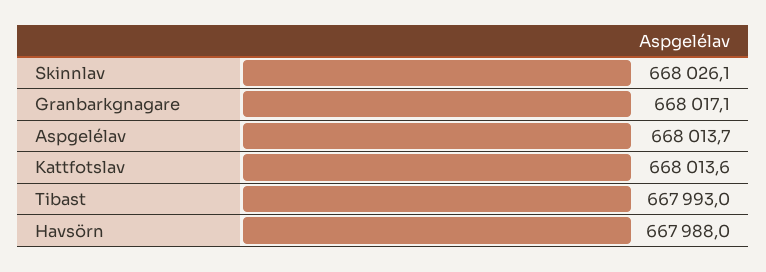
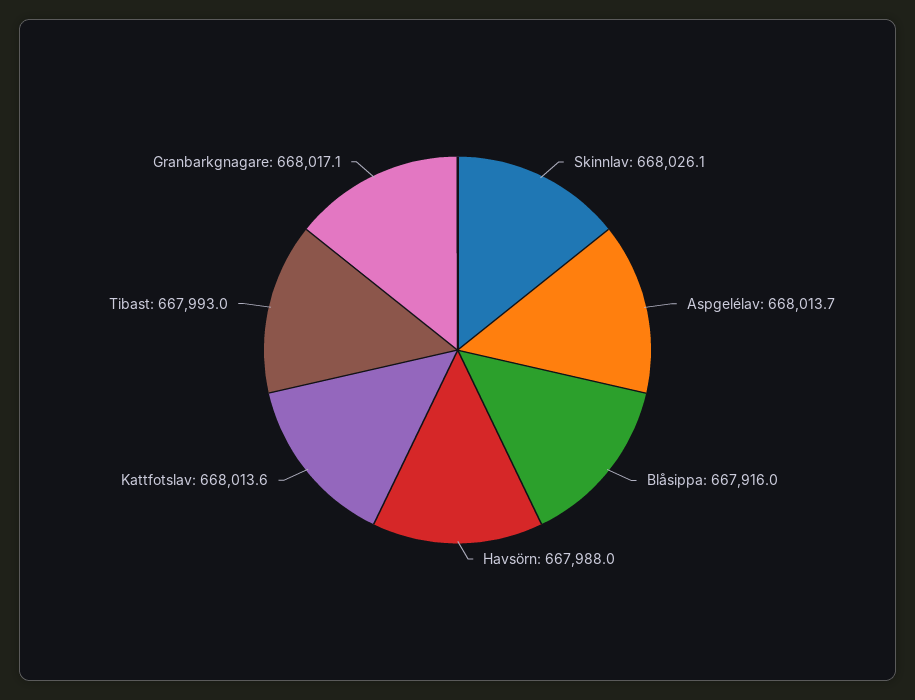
  {
    "Skinnlav": 668026.1,
    "Granbarkgnagare": 668017.1,
    "Aspgelélav": 668013.7,
    "Kattfotslav": 668013.6,
    "Tibast": 667993,
-   "Havsörn": 667988
+   "Havsörn": 667988,
+   "Blåsippa": 667916
  }

